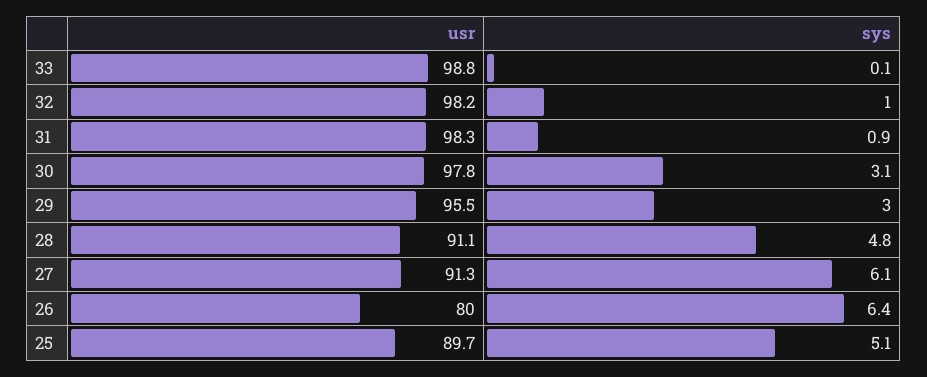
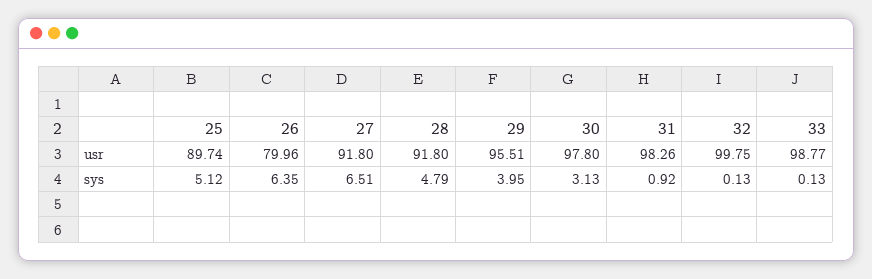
  {
    "usr": {
      "33": 98.77,
-     "32": 98.2,
+     "32": 99.75,
      "31": 98.26,
      "30": 97.8,
      "29": 95.51,
-     "28": 91.1,
+     "28": 91.8,
-     "27": 91.3,
+     "27": 91.8,
      "26": 79.96,
      "25": 89.74
    },
    "sys": {
      "33": 0.13,
-     "32": 1,
+     "32": 0.13,
      "31": 0.92,
      "30": 3.13,
-     "29": 3,
+     "29": 3.95,
      "28": 4.79,
-     "27": 6.1,
+     "27": 6.51,
      "26": 6.35,
      "25": 5.12
    }
  }

